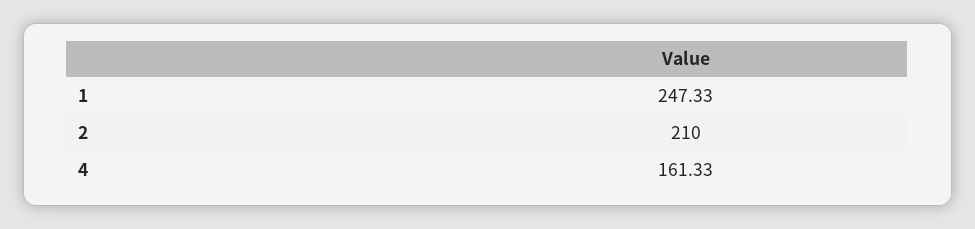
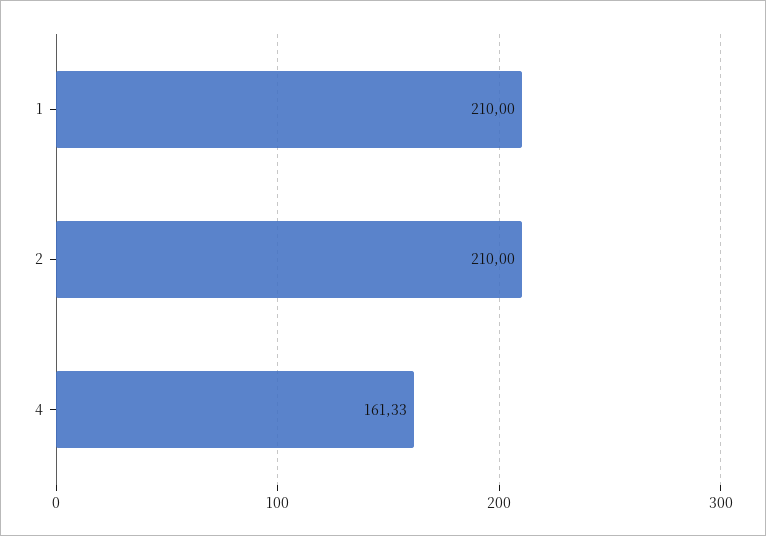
  {
-   "1": 247.33,
+   "1": 210,
    "2": 210,
    "4": 161.33
  }

